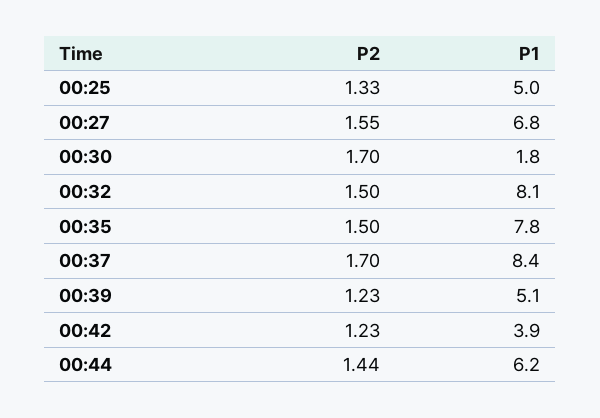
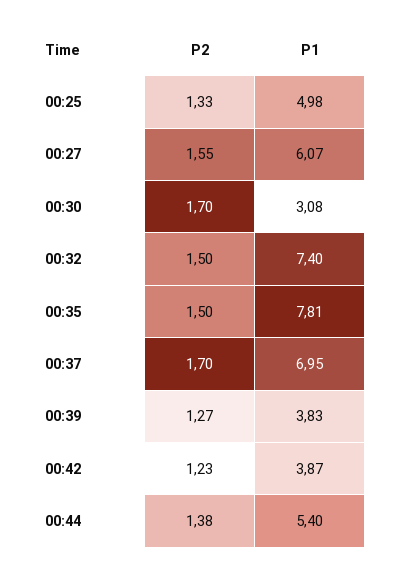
  {
    "P2": {
      "00:25": 1.33,
      "00:27": 1.55,
      "00:30": 1.7,
      "00:32": 1.5,
      "00:35": 1.5,
      "00:37": 1.7,
-     "00:39": 1.23,
+     "00:39": 1.27,
      "00:42": 1.23,
-     "00:44": 1.44
+     "00:44": 1.38
    },
    "P1": {
      "00:25": 4.98,
-     "00:27": 6.8,
+     "00:27": 6.07,
-     "00:30": 1.8,
+     "00:30": 3.08,
-     "00:32": 8.1,
+     "00:32": 7.4,
      "00:35": 7.81,
-     "00:37": 8.4,
+     "00:37": 6.95,
-     "00:39": 5.1,
+     "00:39": 3.83,
      "00:42": 3.87,
-     "00:44": 6.2
+     "00:44": 5.4
    }
  }

